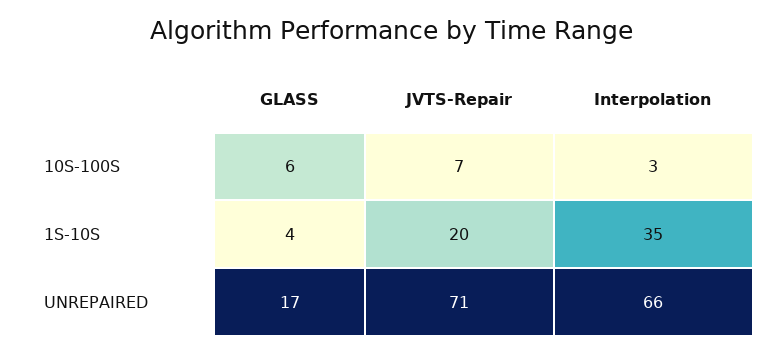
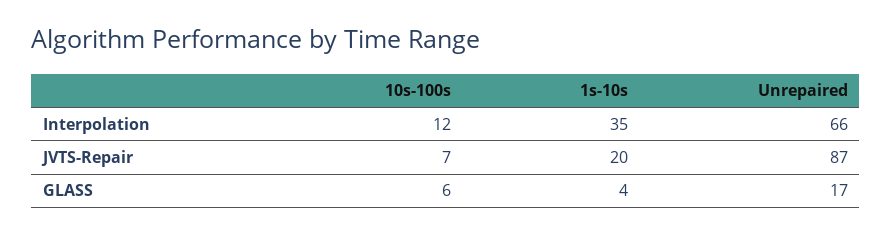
  {
    "GLASS": {
      "10S-100S": 6,
      "1S-10S": 4,
      "UNREPAIRED": 17
    },
    "JVTS-Repair": {
      "10S-100S": 7,
      "1S-10S": 20,
-     "UNREPAIRED": 71
+     "UNREPAIRED": 87
    },
    "Interpolation": {
-     "10S-100S": 3,
+     "10S-100S": 12,
      "1S-10S": 35,
      "UNREPAIRED": 66
    }
  }

